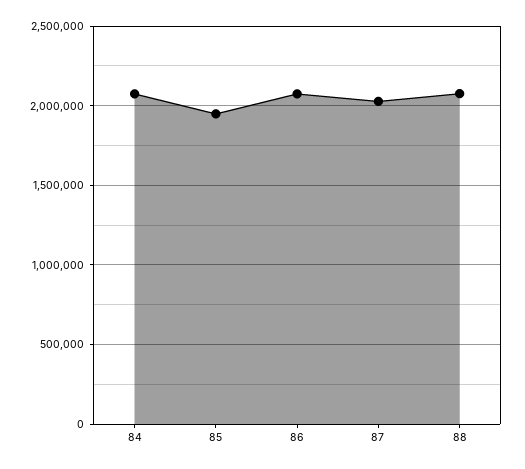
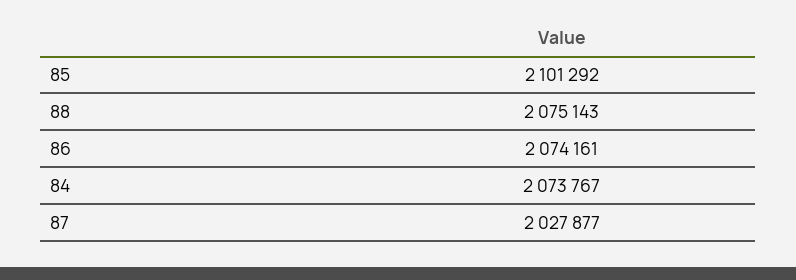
  {
    "84": 2073767,
-   "85": 1950000,
+   "85": 2101292,
    "86": 2074161,
    "87": 2027877,
    "88": 2075143
  }

